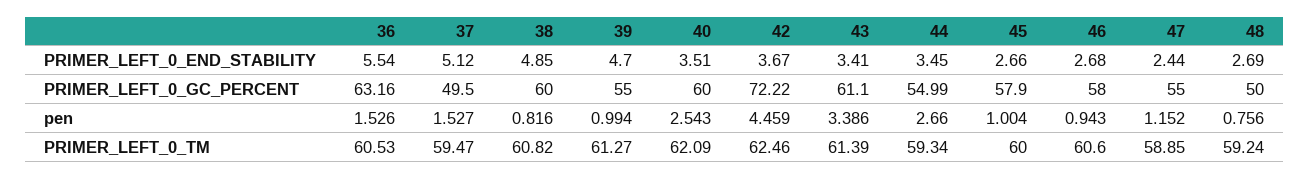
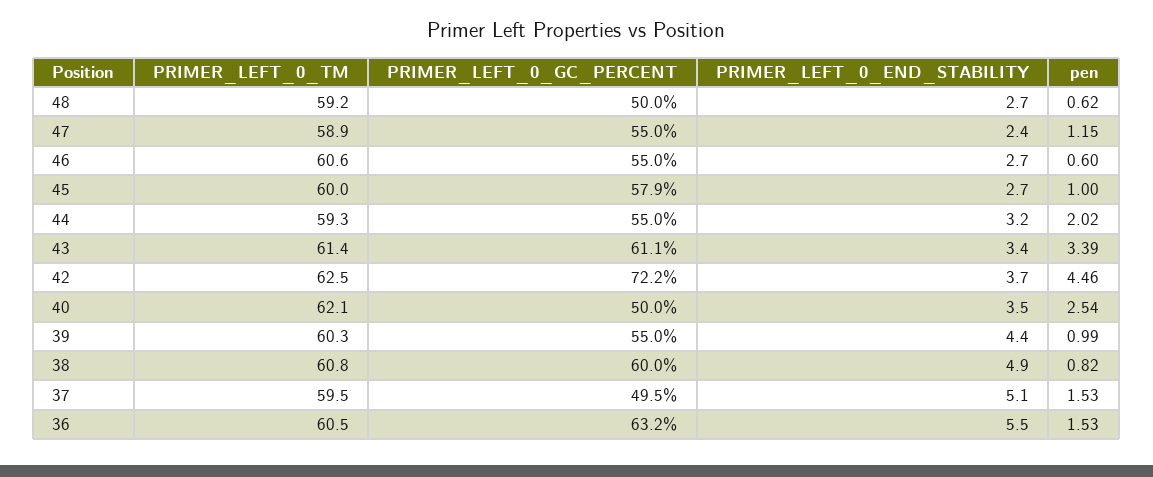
  {
    "36": {
      "PRIMER_LEFT_0_END_STABILITY": 5.54,
      "PRIMER_LEFT_0_GC_PERCENT": 63.16,
      "pen": 1.526,
      "PRIMER_LEFT_0_TM": 60.53
    },
    "37": {
      "PRIMER_LEFT_0_END_STABILITY": 5.12,
      "PRIMER_LEFT_0_GC_PERCENT": 49.5,
      "pen": 1.527,
      "PRIMER_LEFT_0_TM": 59.47
    },
    "38": {
      "PRIMER_LEFT_0_END_STABILITY": 4.85,
      "PRIMER_LEFT_0_GC_PERCENT": 60,
      "pen": 0.816,
      "PRIMER_LEFT_0_TM": 60.82
    },
    "39": {
-     "PRIMER_LEFT_0_END_STABILITY": 4.7,
+     "PRIMER_LEFT_0_END_STABILITY": 4.4,
      "PRIMER_LEFT_0_GC_PERCENT": 55,
      "pen": 0.994,
-     "PRIMER_LEFT_0_TM": 61.27
+     "PRIMER_LEFT_0_TM": 60.3
    },
    "40": {
      "PRIMER_LEFT_0_END_STABILITY": 3.51,
-     "PRIMER_LEFT_0_GC_PERCENT": 60,
+     "PRIMER_LEFT_0_GC_PERCENT": 50,
      "pen": 2.543,
      "PRIMER_LEFT_0_TM": 62.09
    },
    "42": {
      "PRIMER_LEFT_0_END_STABILITY": 3.67,
      "PRIMER_LEFT_0_GC_PERCENT": 72.22,
      "pen": 4.459,
      "PRIMER_LEFT_0_TM": 62.46
    },
    "43": {
      "PRIMER_LEFT_0_END_STABILITY": 3.41,
      "PRIMER_LEFT_0_GC_PERCENT": 61.1,
      "pen": 3.386,
      "PRIMER_LEFT_0_TM": 61.39
    },
    "44": {
-     "PRIMER_LEFT_0_END_STABILITY": 3.45,
+     "PRIMER_LEFT_0_END_STABILITY": 3.2,
      "PRIMER_LEFT_0_GC_PERCENT": 54.99,
-     "pen": 2.66,
+     "pen": 2.02,
      "PRIMER_LEFT_0_TM": 59.34
    },
    "45": {
      "PRIMER_LEFT_0_END_STABILITY": 2.66,
      "PRIMER_LEFT_0_GC_PERCENT": 57.9,
      "pen": 1.004,
      "PRIMER_LEFT_0_TM": 60
    },
    "46": {
      "PRIMER_LEFT_0_END_STABILITY": 2.68,
-     "PRIMER_LEFT_0_GC_PERCENT": 58,
+     "PRIMER_LEFT_0_GC_PERCENT": 55,
-     "pen": 0.943,
+     "pen": 0.6,
      "PRIMER_LEFT_0_TM": 60.6
    },
    "47": {
      "PRIMER_LEFT_0_END_STABILITY": 2.44,
      "PRIMER_LEFT_0_GC_PERCENT": 55,
      "pen": 1.152,
      "PRIMER_LEFT_0_TM": 58.85
    },
    "48": {
      "PRIMER_LEFT_0_END_STABILITY": 2.69,
      "PRIMER_LEFT_0_GC_PERCENT": 50,
-     "pen": 0.756,
+     "pen": 0.62,
      "PRIMER_LEFT_0_TM": 59.24
    }
  }

